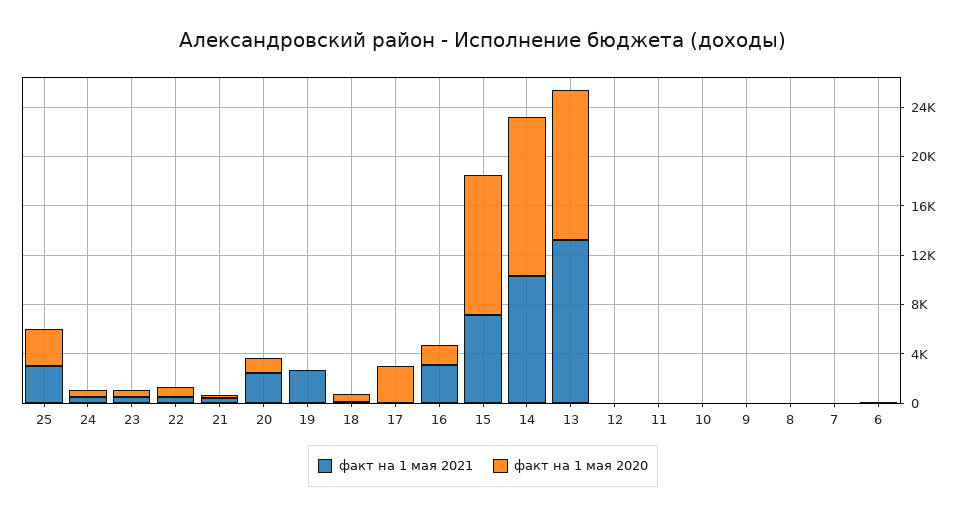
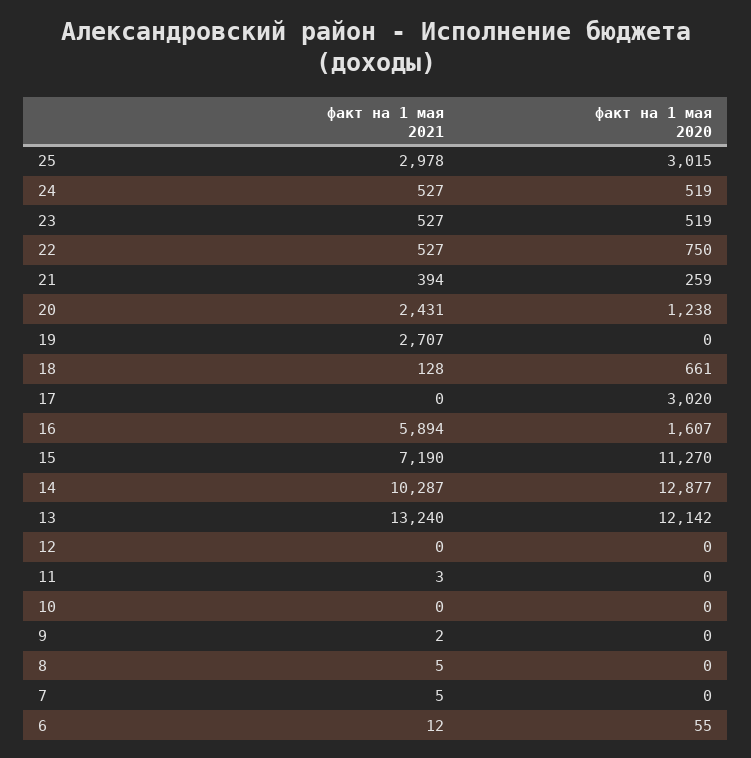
  {
    "факт на 1 мая 2021": {
      "25": 2978,
      "24": 527,
      "23": 527,
      "22": 527,
      "21": 394,
      "20": 2431,
      "19": 2707,
      "18": 128,
      "17": 0,
-     "16": 3000,
+     "16": 5894,
      "15": 7190,
      "14": 10287,
      "13": 13240,
      "12": 0,
      "11": 3,
      "10": 0,
      "9": 2,
      "8": 5,
      "7": 5,
      "6": 12
    },
    "факт на 1 мая 2020": {
      "25": 3015,
      "24": 519,
      "23": 519,
      "22": 750,
      "21": 259,
      "20": 1238,
      "19": 0,
      "18": 661,
      "17": 3020,
      "16": 1607,
      "15": 11270,
      "14": 12877,
      "13": 12142,
      "12": 0,
      "11": 0,
      "10": 0,
      "9": 0,
      "8": 0,
      "7": 0,
      "6": 55
    }
  }

